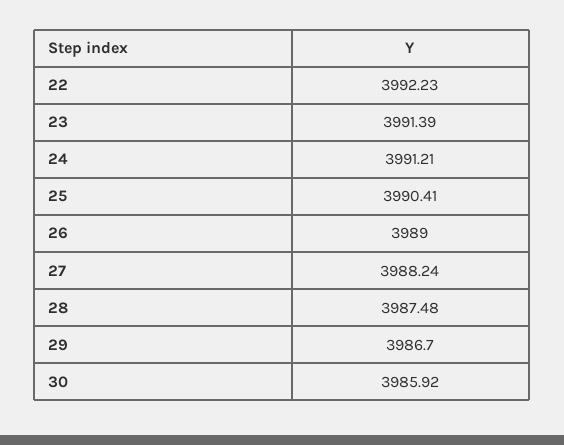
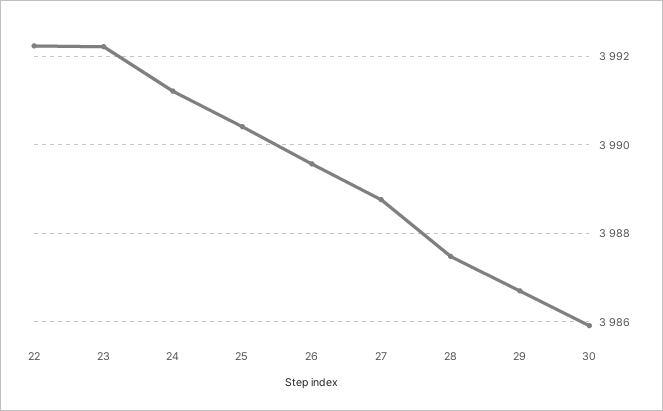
  {
    "22": 3992.23,
-   "23": 3991.39,
+   "23": 3992.2,
    "24": 3991.21,
    "25": 3990.41,
-   "26": 3989,
+   "26": 3989.6,
-   "27": 3988.24,
+   "27": 3988.8,
    "28": 3987.48,
    "29": 3986.7,
    "30": 3985.92
  }

